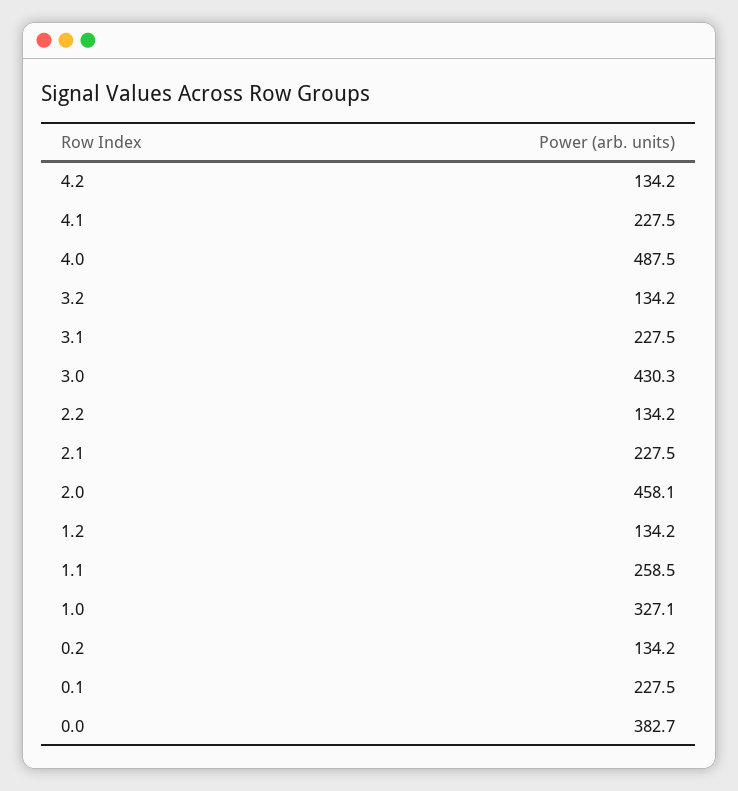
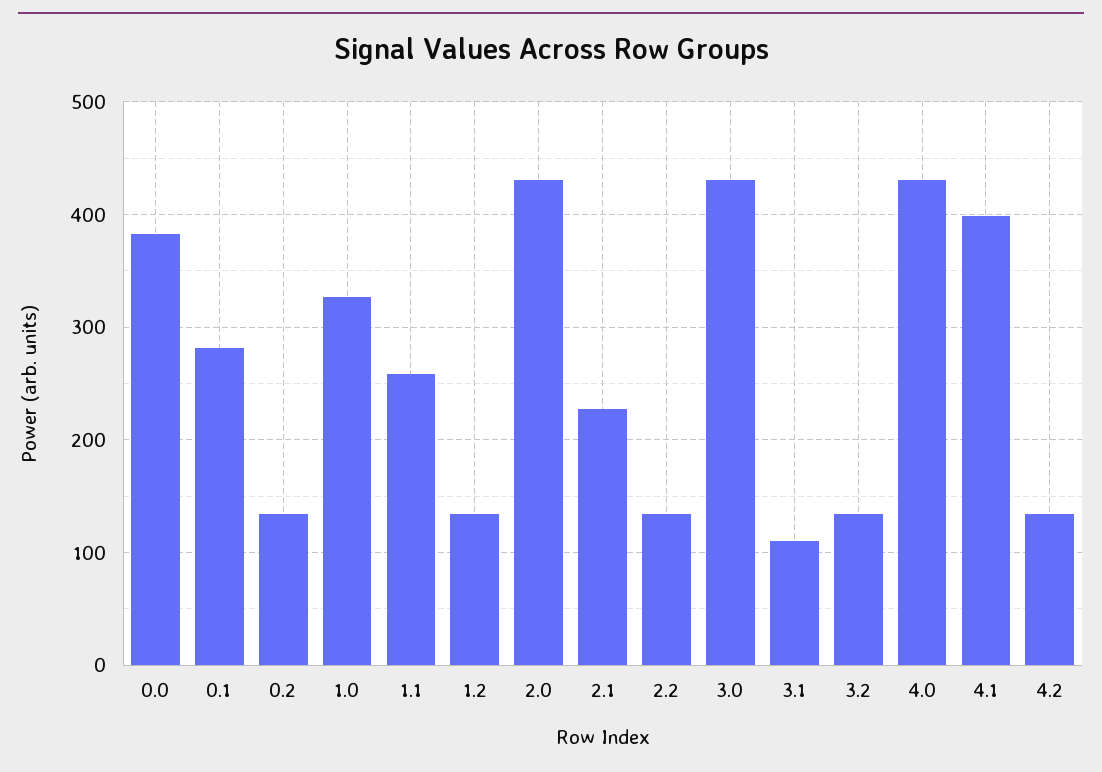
  {
    "4.2": 134.2,
-   "4.1": 227.5,
+   "4.1": 400,
-   "4.0": 487.5,
+   "4.0": 430,
    "3.2": 134.2,
-   "3.1": 227.5,
+   "3.1": 110,
    "3.0": 430.3,
    "2.2": 134.2,
    "2.1": 227.5,
-   "2.0": 458.1,
+   "2.0": 430,
    "1.2": 134.2,
    "1.1": 258.5,
    "1.0": 327.1,
    "0.2": 134.2,
-   "0.1": 227.5,
+   "0.1": 280,
    "0.0": 382.7
  }

